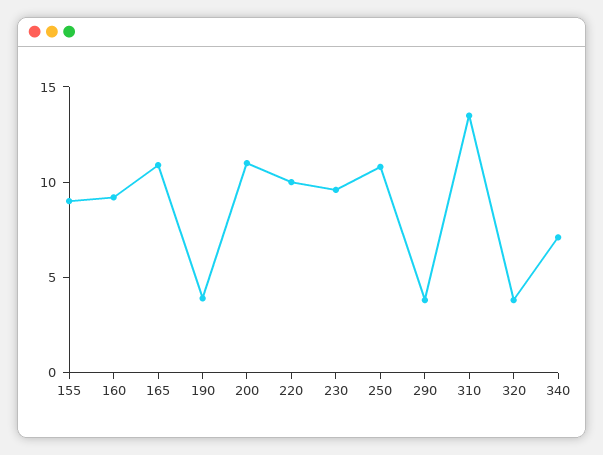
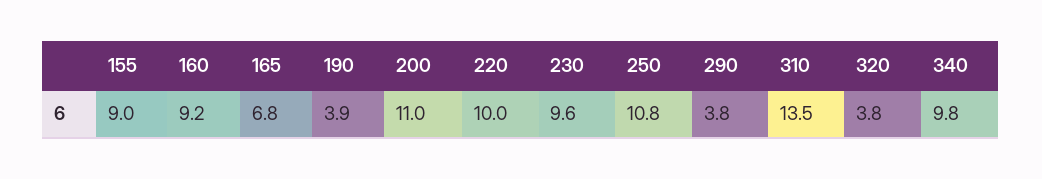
  {
    "155": 9,
    "160": 9.2,
-   "165": 11,
+   "165": 6.8,
    "190": 3.9,
    "200": 11,
    "220": 10,
    "230": 9.6,
    "250": 10.8,
    "290": 3.8,
    "310": 13.5,
    "320": 3.8,
-   "340": 7
+   "340": 9.8
  }

